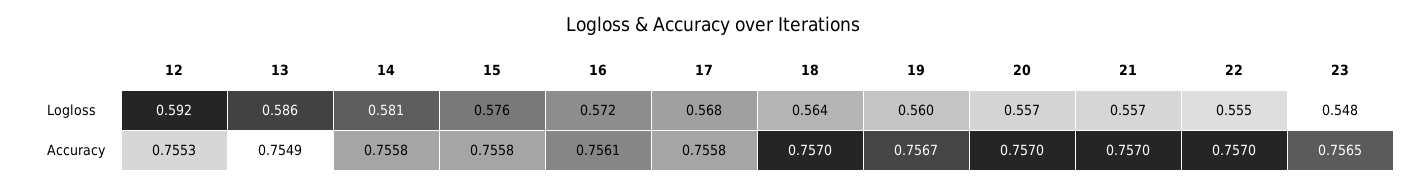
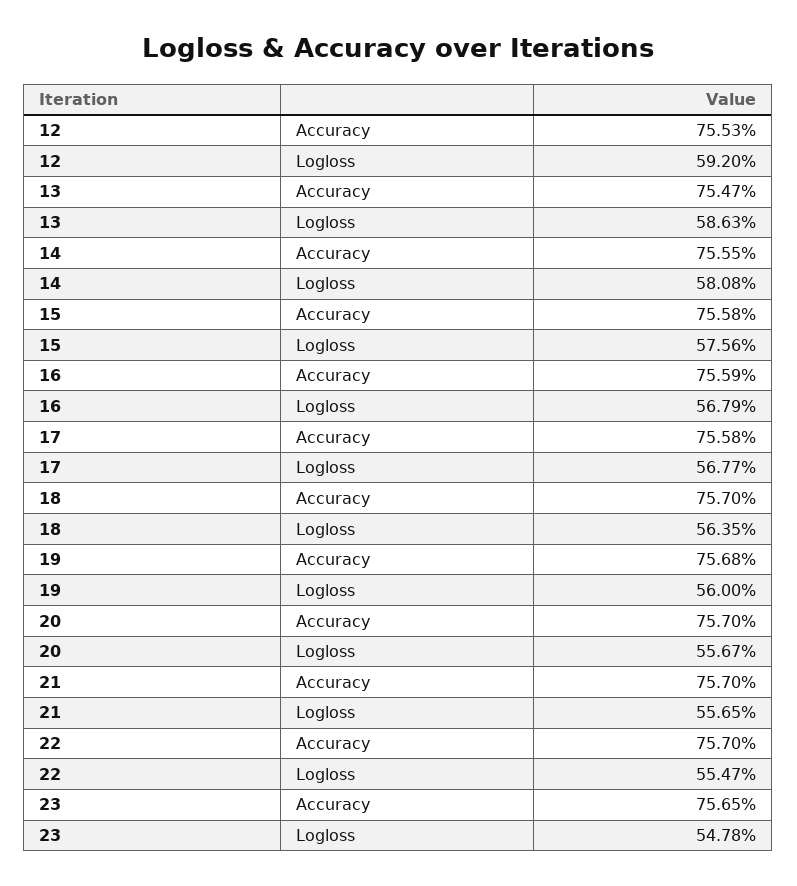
  {
    "12": {
      "Logloss": 0.592,
      "Accuracy": 0.7553
    },
    "13": {
      "Logloss": 0.5863,
-     "Accuracy": 0.7549
+     "Accuracy": 0.7547
    },
    "14": {
      "Logloss": 0.5808,
-     "Accuracy": 0.7558
+     "Accuracy": 0.7555
    },
    "15": {
      "Logloss": 0.5756,
      "Accuracy": 0.7558
    },
    "16": {
-     "Logloss": 0.572,
+     "Logloss": 0.5679,
-     "Accuracy": 0.7561
+     "Accuracy": 0.7559
    },
    "17": {
      "Logloss": 0.5677,
      "Accuracy": 0.7558
    },
    "18": {
      "Logloss": 0.5635,
      "Accuracy": 0.757
    },
    "19": {
      "Logloss": 0.56,
-     "Accuracy": 0.7567
+     "Accuracy": 0.7568
    },
    "20": {
      "Logloss": 0.5567,
      "Accuracy": 0.757
    },
    "21": {
      "Logloss": 0.5565,
      "Accuracy": 0.757
    },
    "22": {
      "Logloss": 0.5547,
      "Accuracy": 0.757
    },
    "23": {
      "Logloss": 0.5478,
      "Accuracy": 0.7565
    }
  }

